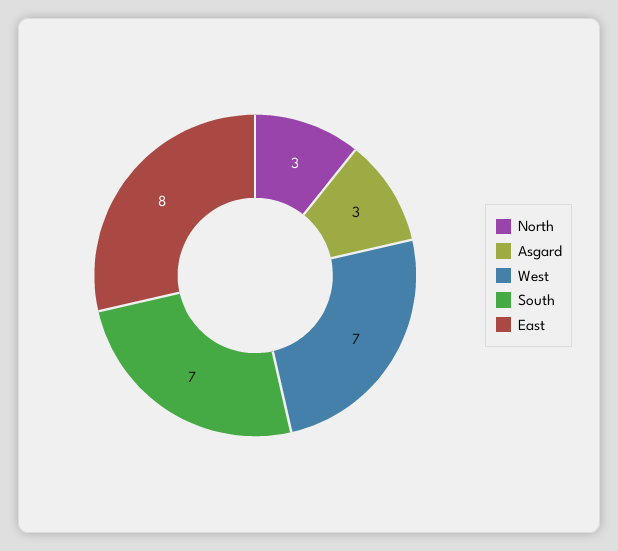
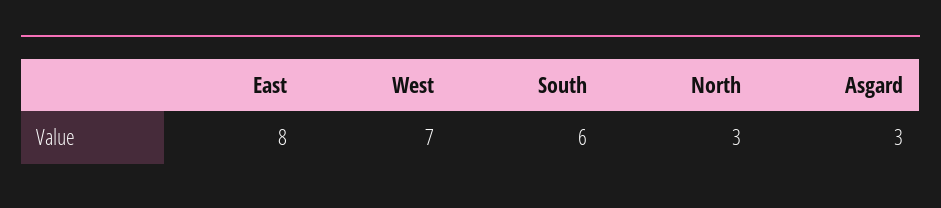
  {
    "North": 3,
    "Asgard": 3,
    "West": 7,
-   "South": 7,
+   "South": 6,
    "East": 8
  }

